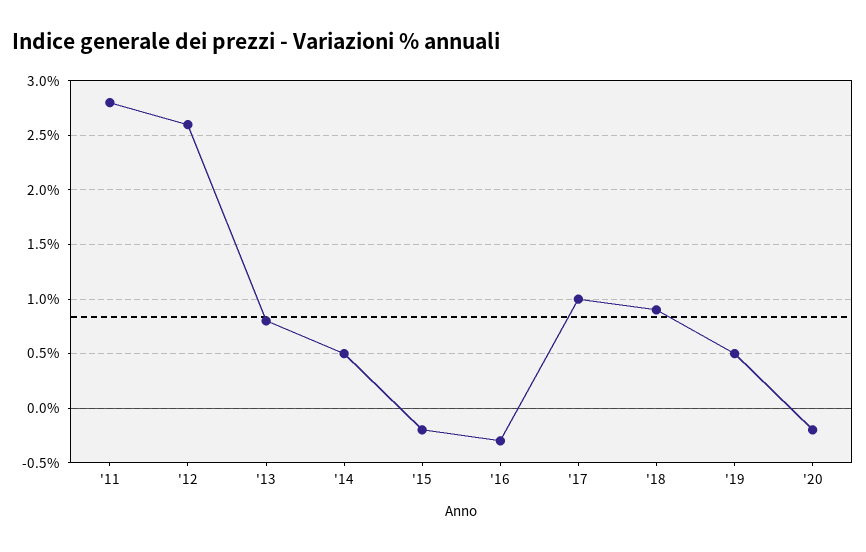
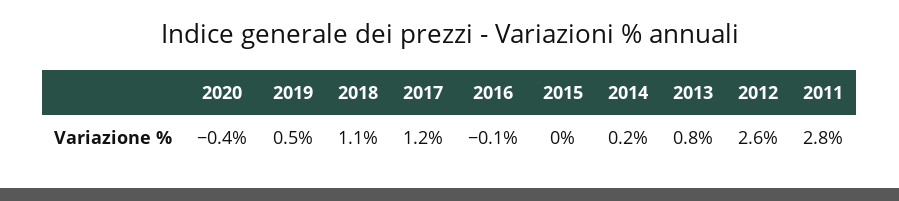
  {
    "'11": 2.8,
    "'12": 2.6,
    "'13": 0.8,
-   "'14": 0.5,
+   "'14": 0.2,
-   "'15": -0.2,
+   "'15": 0,
-   "'16": -0.3,
+   "'16": -0.1,
-   "'17": 1,
+   "'17": 1.2,
-   "'18": 0.9,
+   "'18": 1.1,
    "'19": 0.5,
-   "'20": -0.2
+   "'20": -0.4
  }

